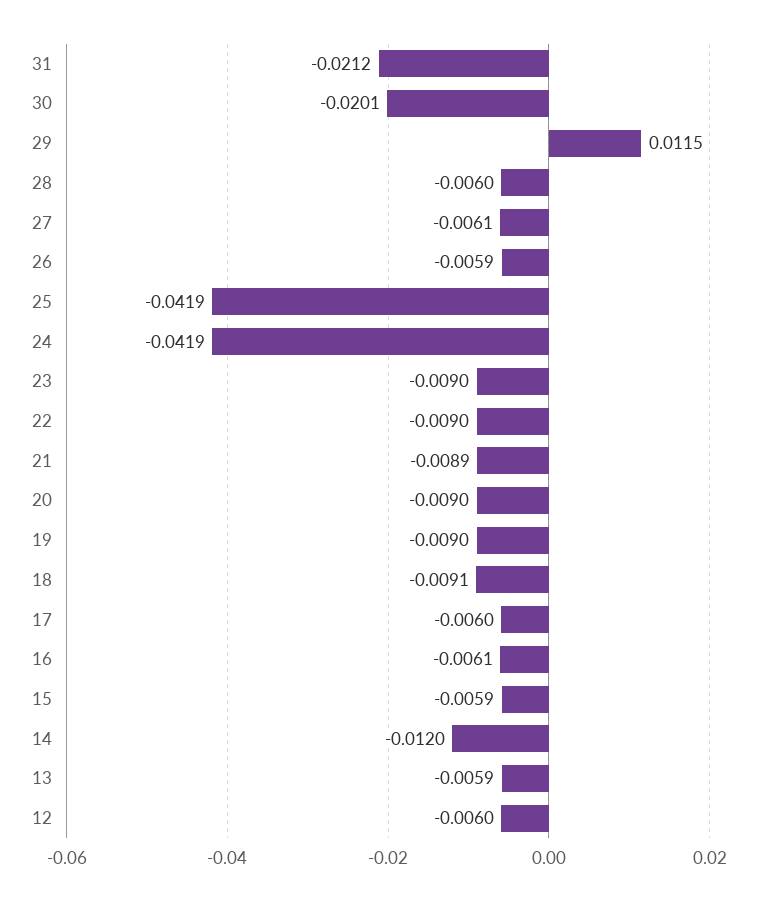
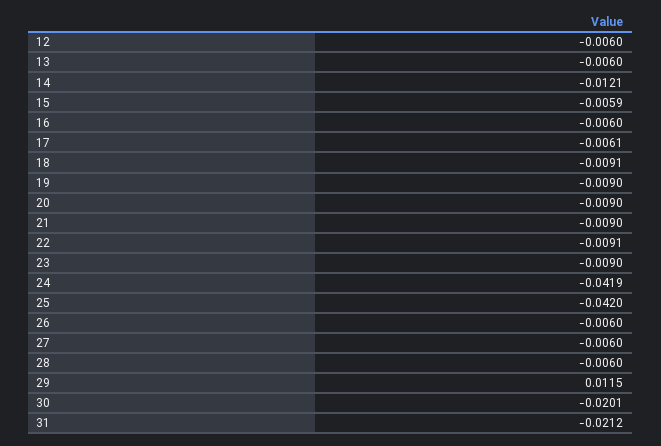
  {
    "31": -0.0212,
    "30": -0.0201,
    "29": 0.0115,
    "28": -0.006,
-   "27": -0.0061,
+   "27": -0.006,
-   "26": -0.0059,
+   "26": -0.006,
-   "25": -0.0419,
+   "25": -0.042,
    "24": -0.0419,
    "23": -0.009,
-   "22": -0.009,
+   "22": -0.0091,
-   "21": -0.0089,
+   "21": -0.009,
    "20": -0.009,
    "19": -0.009,
    "18": -0.0091,
-   "17": -0.006,
+   "17": -0.0061,
-   "16": -0.0061,
+   "16": -0.006,
    "15": -0.0059,
-   "14": -0.012,
+   "14": -0.0121,
-   "13": -0.0059,
+   "13": -0.006,
    "12": -0.006
  }

